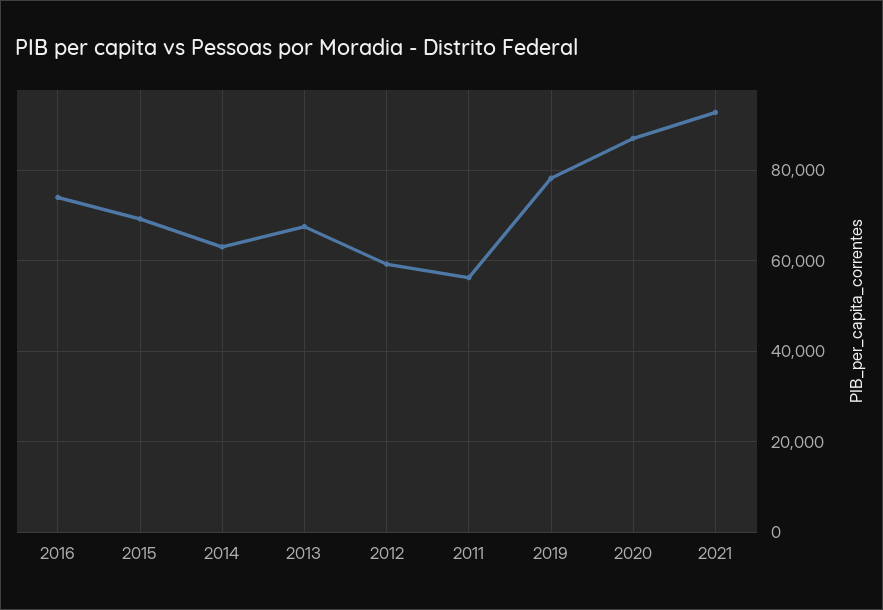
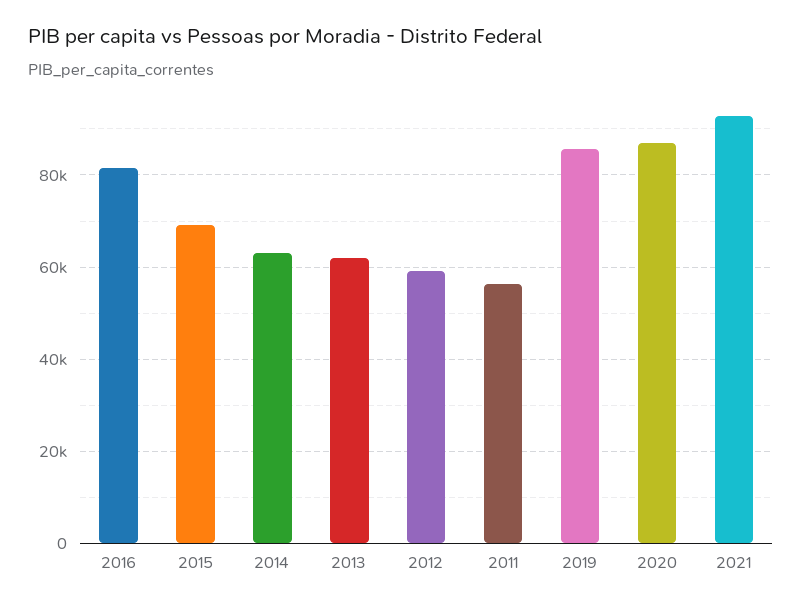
  {
-   "2016": 74000,
+   "2016": 82000,
    "2015": 70000,
    "2014": 64000,
-   "2013": 68000,
+   "2013": 62000,
    "2012": 60000,
    "2011": 56000,
-   "2019": 78000,
+   "2019": 86000,
    "2020": 88000,
    "2021": 92000
  }

